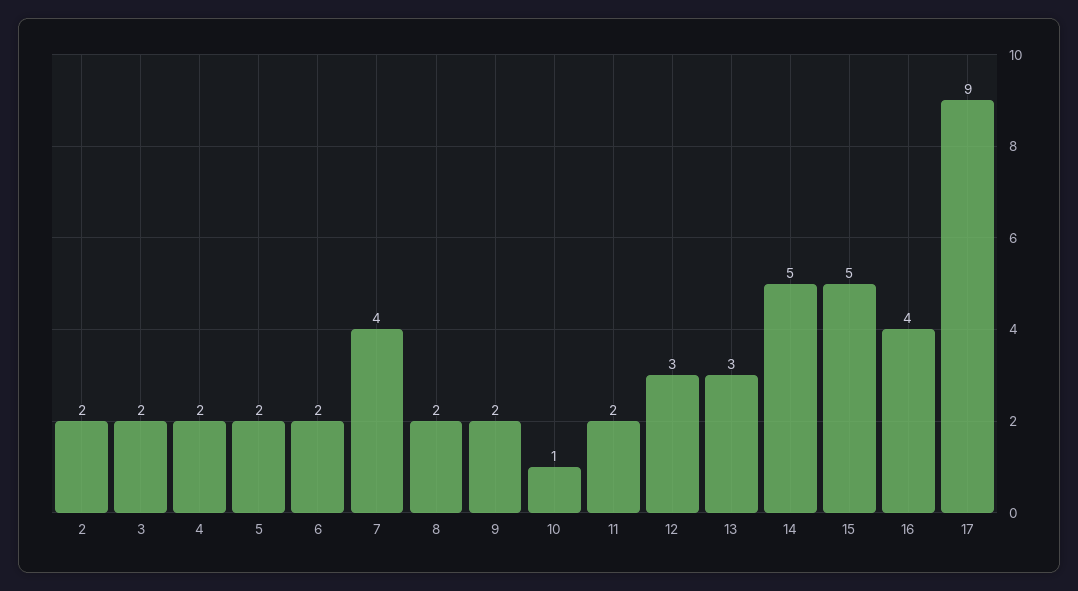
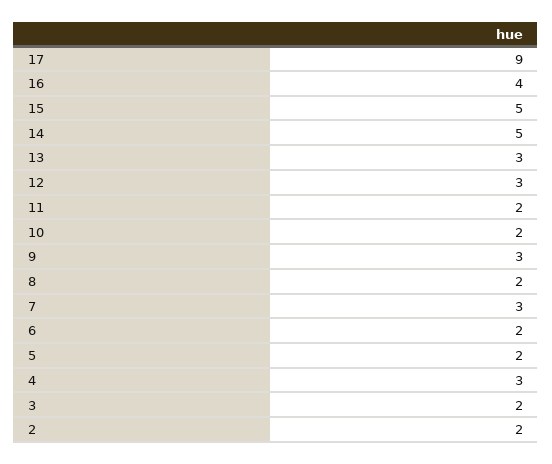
  {
    "2": 2,
    "3": 2,
-   "4": 2,
+   "4": 3,
    "5": 2,
    "6": 2,
-   "7": 4,
+   "7": 3,
    "8": 2,
-   "9": 2,
+   "9": 3,
-   "10": 1,
+   "10": 2,
    "11": 2,
    "12": 3,
    "13": 3,
    "14": 5,
    "15": 5,
    "16": 4,
    "17": 9
  }

